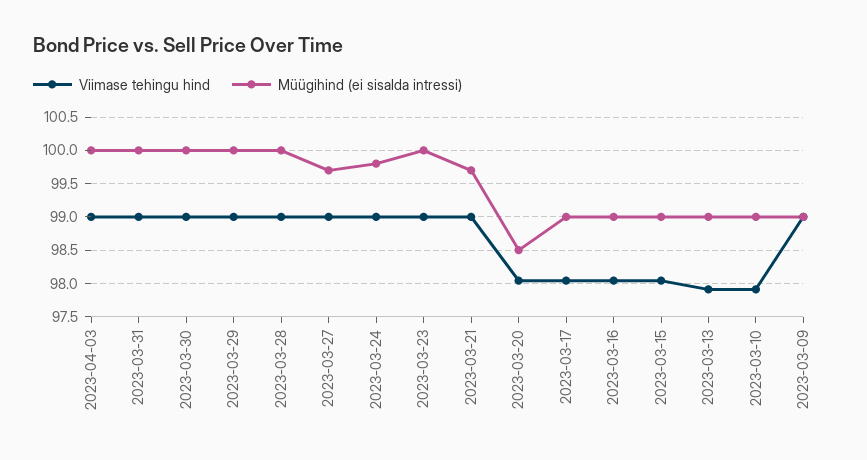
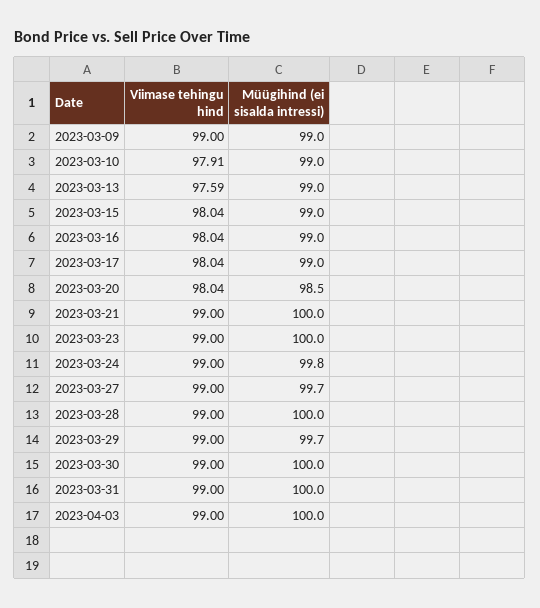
  {
    "Viimase tehingu hind": {
      "2023-04-03": 99,
      "2023-03-31": 99,
      "2023-03-30": 99,
      "2023-03-29": 99,
      "2023-03-28": 99,
      "2023-03-27": 99,
      "2023-03-24": 99,
      "2023-03-23": 99,
      "2023-03-21": 99,
      "2023-03-20": 98.04,
      "2023-03-17": 98.04,
      "2023-03-16": 98.04,
      "2023-03-15": 98.04,
-     "2023-03-13": 97.9,
+     "2023-03-13": 97.59,
      "2023-03-10": 97.91,
      "2023-03-09": 99
    },
    "Müügihind (ei sisalda intressi)": {
      "2023-04-03": 100,
      "2023-03-31": 100,
      "2023-03-30": 100,
-     "2023-03-29": 100,
+     "2023-03-29": 99.7,
      "2023-03-28": 100,
      "2023-03-27": 99.7,
      "2023-03-24": 99.8,
      "2023-03-23": 100,
-     "2023-03-21": 99.7,
+     "2023-03-21": 100,
      "2023-03-20": 98.5,
      "2023-03-17": 99,
      "2023-03-16": 99,
      "2023-03-15": 99,
      "2023-03-13": 99,
      "2023-03-10": 99,
      "2023-03-09": 99
    }
  }

